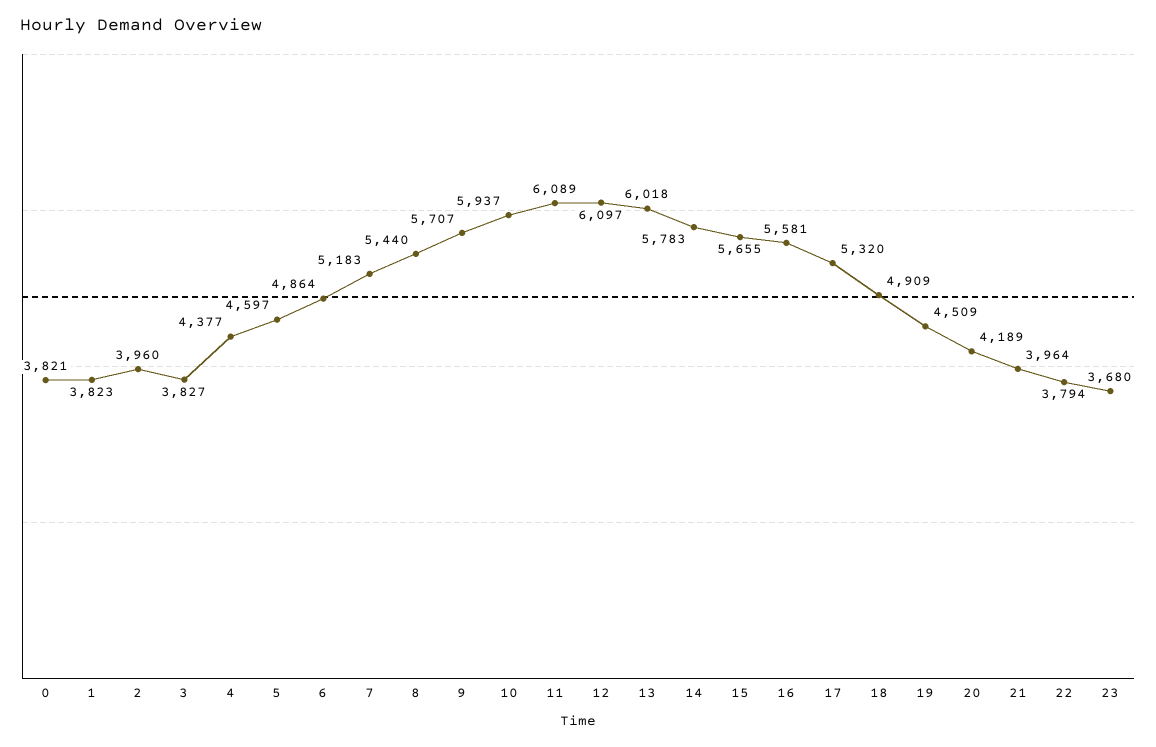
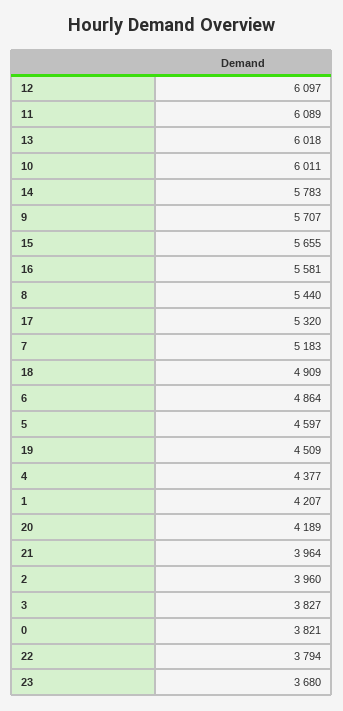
  {
    "0": 3821,
-   "1": 3823,
+   "1": 4207,
    "2": 3960,
    "3": 3827,
    "4": 4377,
    "5": 4597,
    "6": 4864,
    "7": 5183,
    "8": 5440,
    "9": 5707,
-   "10": 5937,
+   "10": 6011,
    "11": 6089,
    "12": 6097,
    "13": 6018,
    "14": 5783,
    "15": 5655,
    "16": 5581,
    "17": 5320,
    "18": 4909,
    "19": 4509,
    "20": 4189,
    "21": 3964,
    "22": 3794,
    "23": 3680
  }

